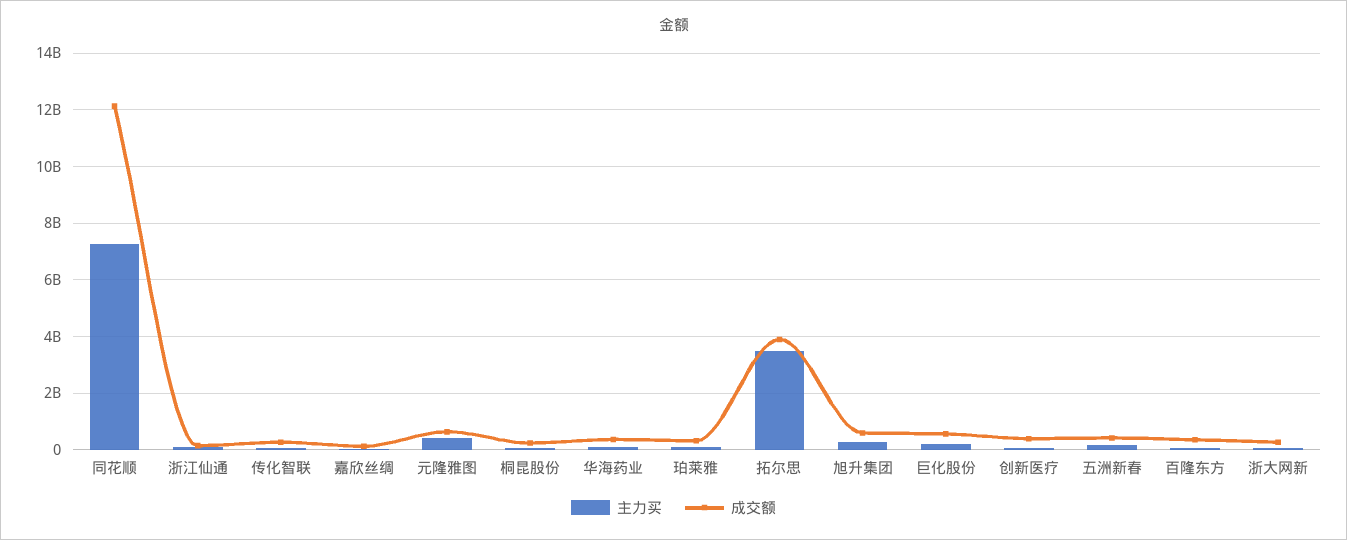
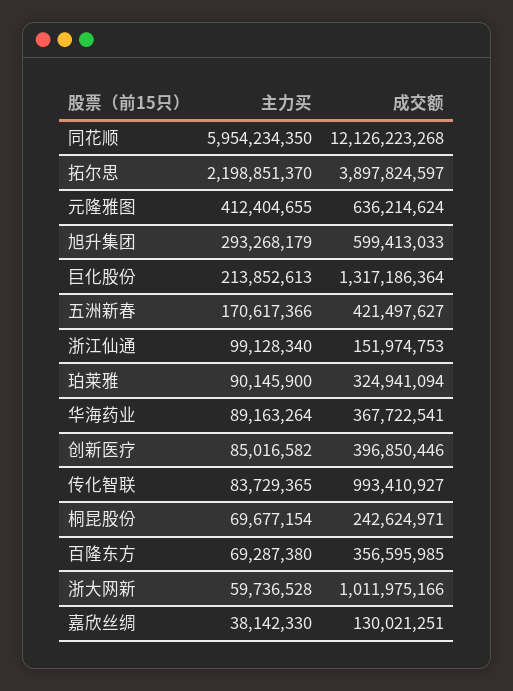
  {
    "主力买": {
-     "同花顺": 7250000000,
+     "同花顺": 5954234350,
      "浙江仙通": 99128340,
      "传化智联": 83729365,
      "嘉欣丝绸": 38142330,
      "元隆雅图": 412404655,
      "桐昆股份": 69677154,
      "华海药业": 89163264,
      "珀莱雅": 90145900,
-     "拓尔思": 3500000000,
+     "拓尔思": 2198851370,
      "旭升集团": 293268179,
      "巨化股份": 213852613,
      "创新医疗": 85016582,
      "五洲新春": 170617366,
      "百隆东方": 69287380,
      "浙大网新": 59736528
    },
    "成交额": {
      "同花顺": 12126223268,
      "浙江仙通": 151974753,
-     "传化智联": 250000000,
+     "传化智联": 993410927,
      "嘉欣丝绸": 130021251,
      "元隆雅图": 636214624,
      "桐昆股份": 242624971,
      "华海药业": 367722541,
      "珀莱雅": 324941094,
      "拓尔思": 3897824597,
      "旭升集团": 599413033,
-     "巨化股份": 500000000,
+     "巨化股份": 1317186364,
      "创新医疗": 396850446,
      "五洲新春": 421497627,
      "百隆东方": 356595985,
-     "浙大网新": 250000000
+     "浙大网新": 1011975166
    }
  }

